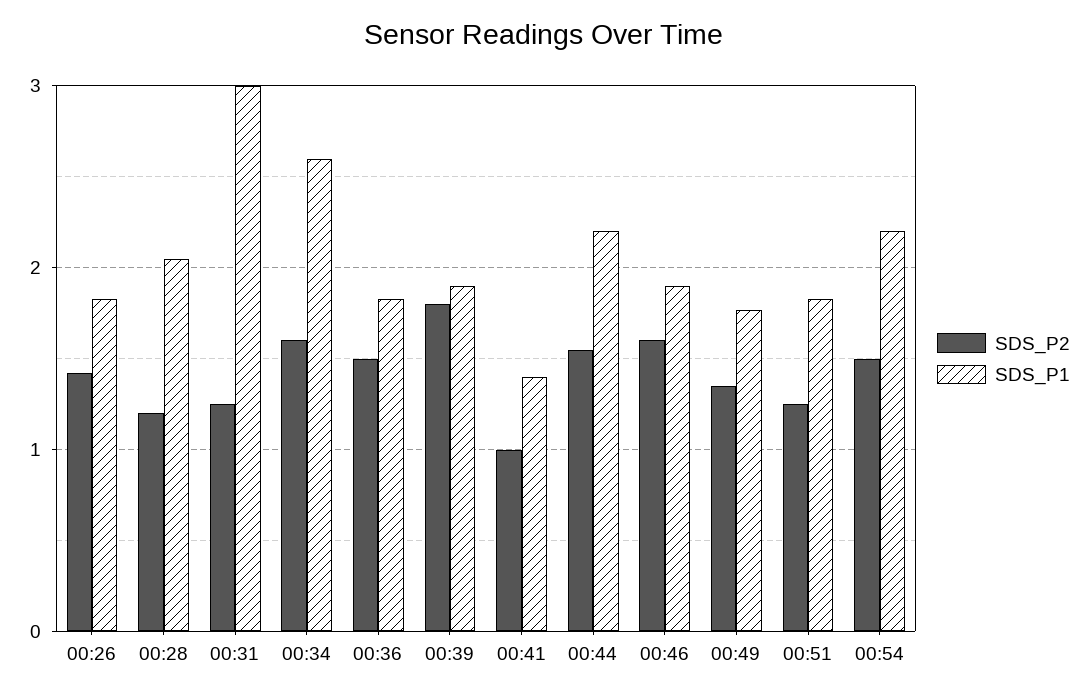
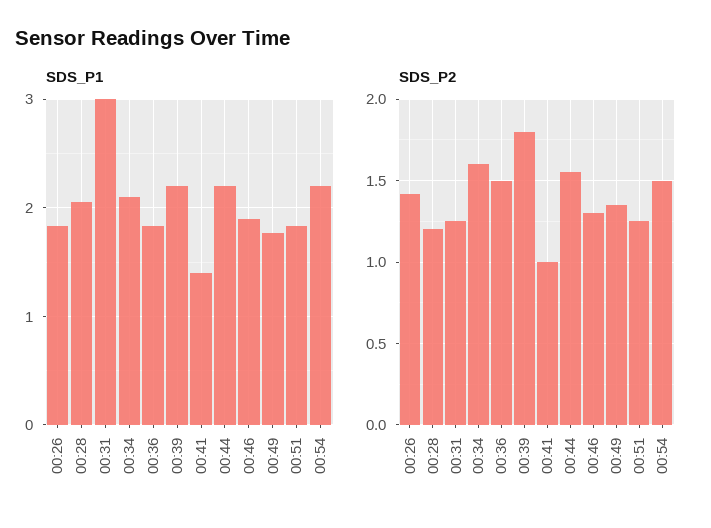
  {
    "SDS_P2": {
      "00:26": 1.4,
      "00:28": 1.2,
      "00:31": 1.25,
      "00:34": 1.6,
      "00:36": 1.5,
      "00:39": 1.8,
      "00:41": 1,
      "00:44": 1.55,
-     "00:46": 1.6,
+     "00:46": 1.3,
      "00:49": 1.35,
      "00:51": 1.25,
      "00:54": 1.5
    },
    "SDS_P1": {
      "00:26": 1.8,
      "00:28": 2.1,
      "00:31": 3,
-     "00:34": 2.6,
+     "00:34": 2.1,
      "00:36": 1.8,
-     "00:39": 1.9,
+     "00:39": 2.2,
      "00:41": 1.4,
      "00:44": 2.2,
      "00:46": 1.9,
      "00:49": 1.8,
      "00:51": 1.8,
      "00:54": 2.2
    }
  }

